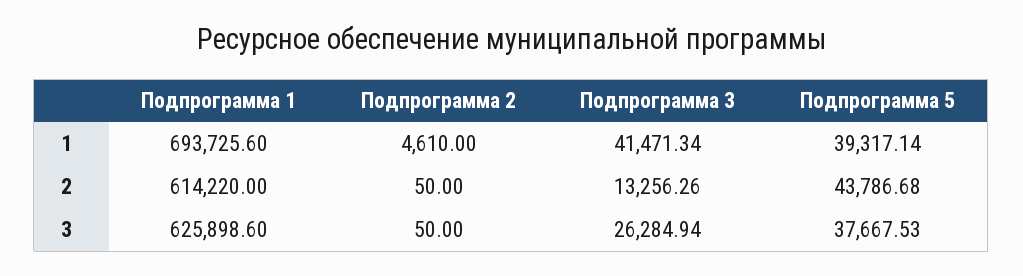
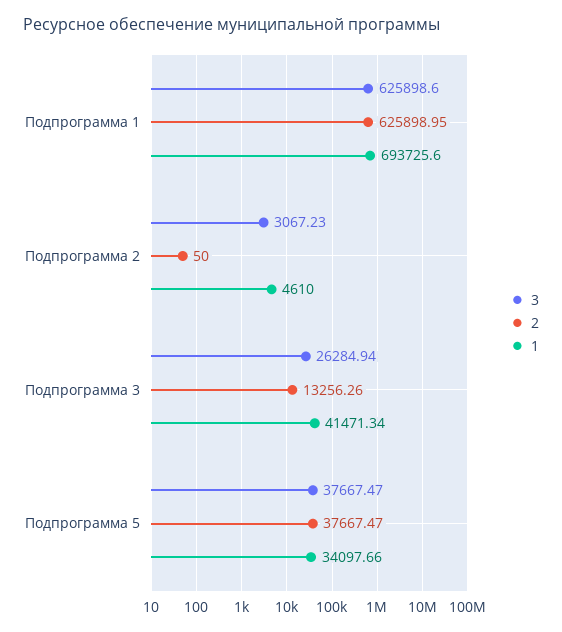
  {
    "1": {
      "Подпрограмма 1": 693725.6,
      "Подпрограмма 2": 4610,
      "Подпрограмма 3": 41471.34,
-     "Подпрограмма 5": 39317.14
+     "Подпрограмма 5": 34097.66
    },
    "2": {
-     "Подпрограмма 1": 614220,
+     "Подпрограмма 1": 625898.95,
      "Подпрограмма 2": 50,
      "Подпрограмма 3": 13256.26,
-     "Подпрограмма 5": 43786.68
+     "Подпрограмма 5": 37667.47
    },
    "3": {
      "Подпрограмма 1": 625898.6,
-     "Подпрограмма 2": 50,
+     "Подпрограмма 2": 3067.23,
      "Подпрограмма 3": 26284.94,
-     "Подпрограмма 5": 37667.53
+     "Подпрограмма 5": 37667.47
    }
  }

